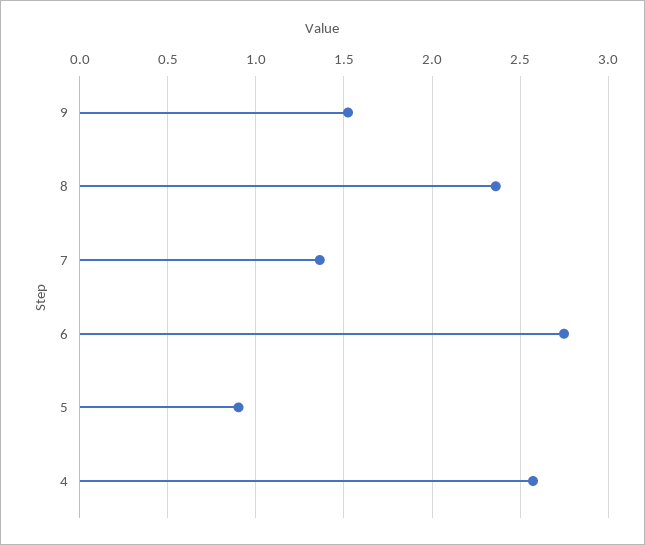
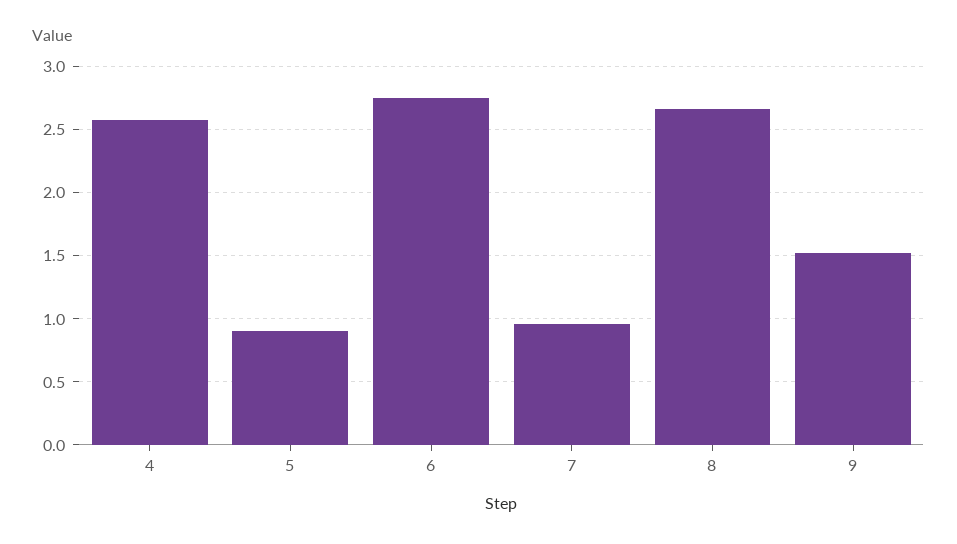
  {
    "9": 1.5,
-   "8": 2.35,
+   "8": 2.65,
-   "7": 1.35,
+   "7": 0.95,
    "6": 2.75,
    "5": 0.9,
    "4": 2.55
  }

